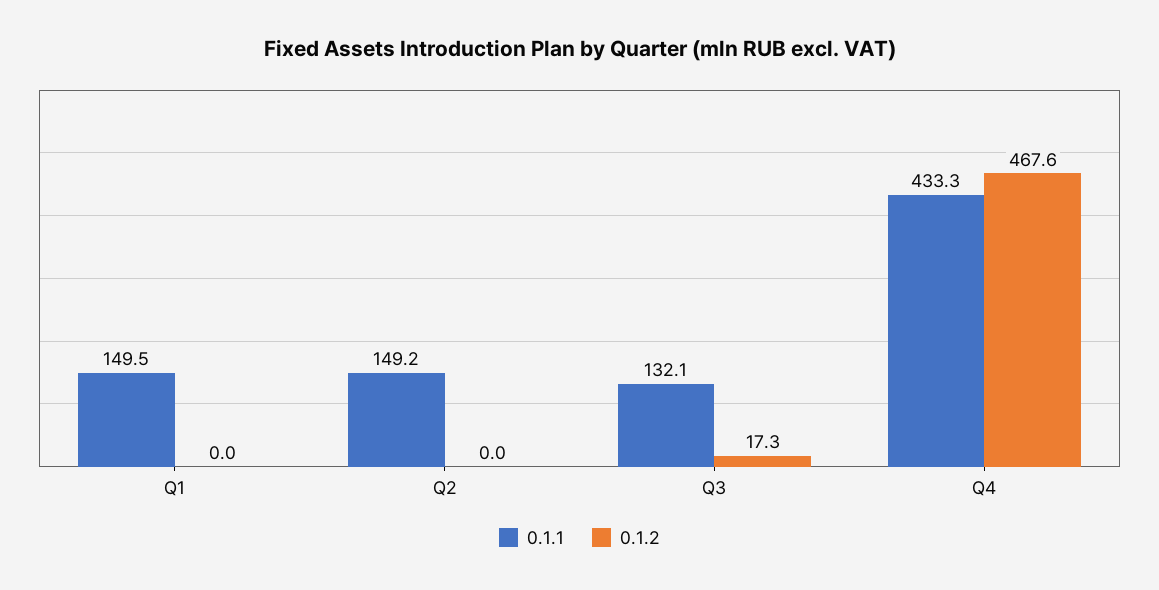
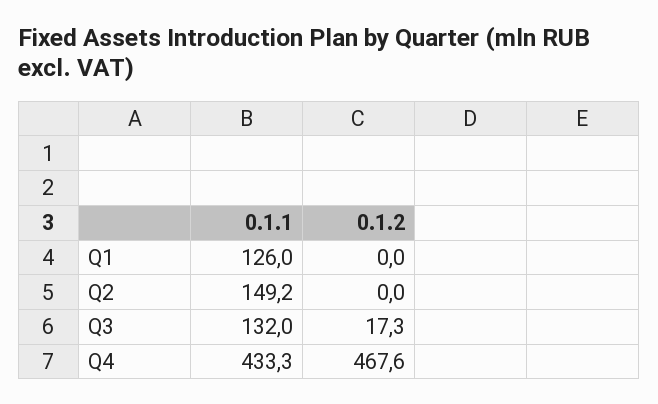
  {
    "0.1.1": {
-     "Q1": 149.5,
+     "Q1": 126,
      "Q2": 149.2,
-     "Q3": 132.1,
+     "Q3": 132,
      "Q4": 433.3
    },
    "0.1.2": {
      "Q1": 0,
      "Q2": 0,
      "Q3": 17.3,
      "Q4": 467.6
    }
  }

